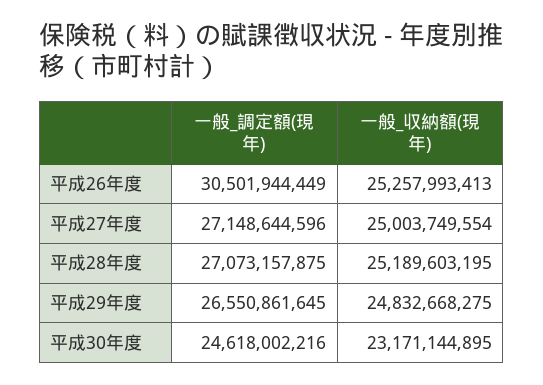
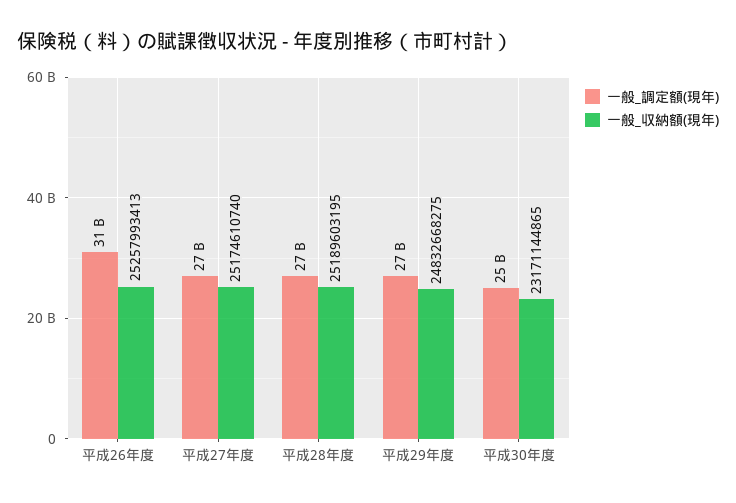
  {
    "一般_調定額(現年)": {
      "平成26年度": 30501944449,
      "平成27年度": 27148644596,
      "平成28年度": 27073157875,
      "平成29年度": 26550861645,
      "平成30年度": 24618002216
    },
    "一般_収納額(現年)": {
      "平成26年度": 25257993413,
-     "平成27年度": 25003749554,
+     "平成27年度": 25174610740,
      "平成28年度": 25189603195,
      "平成29年度": 24832668275,
-     "平成30年度": 23171144895
+     "平成30年度": 23171144865
    }
  }

